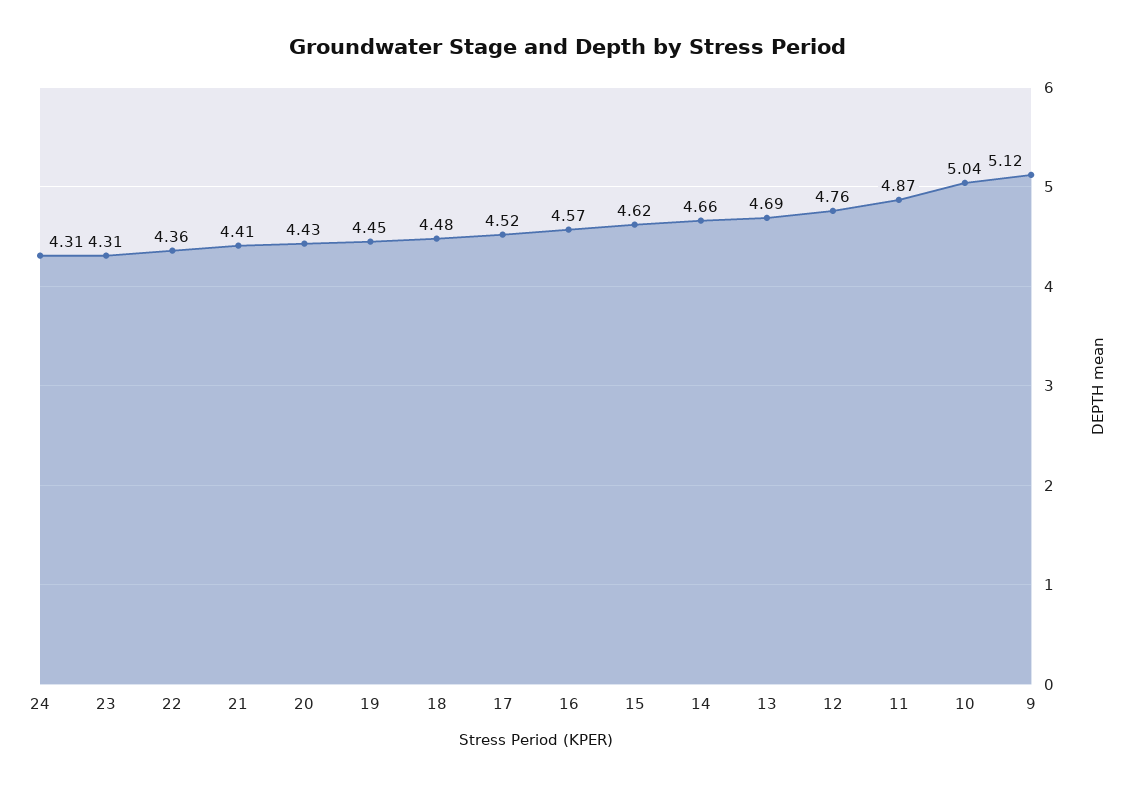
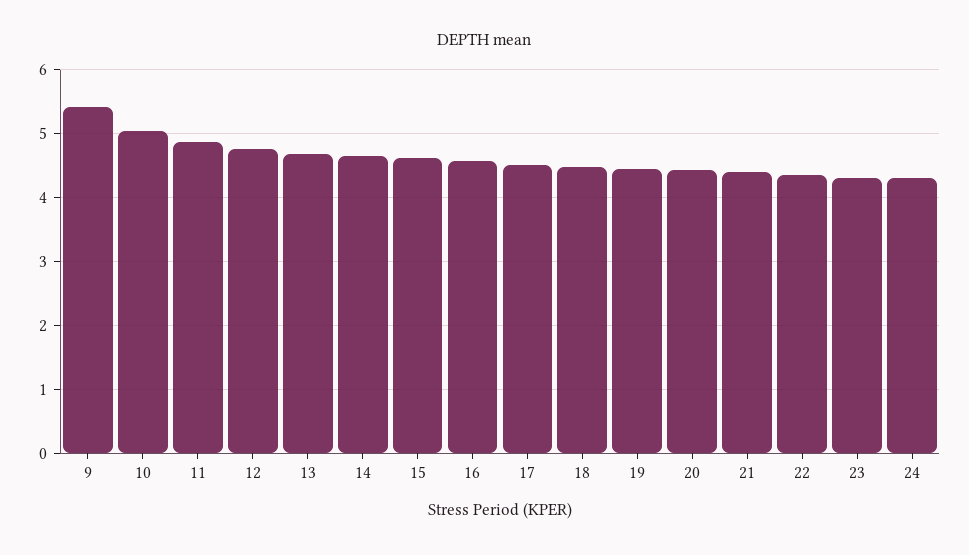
  {
    "24": 4.31,
    "23": 4.31,
    "22": 4.36,
    "21": 4.41,
    "20": 4.43,
    "19": 4.45,
    "18": 4.48,
    "17": 4.52,
    "16": 4.57,
    "15": 4.62,
    "14": 4.66,
    "13": 4.69,
    "12": 4.76,
    "11": 4.87,
    "10": 5.04,
-   "9": 5.12
+   "9": 5.4
  }

